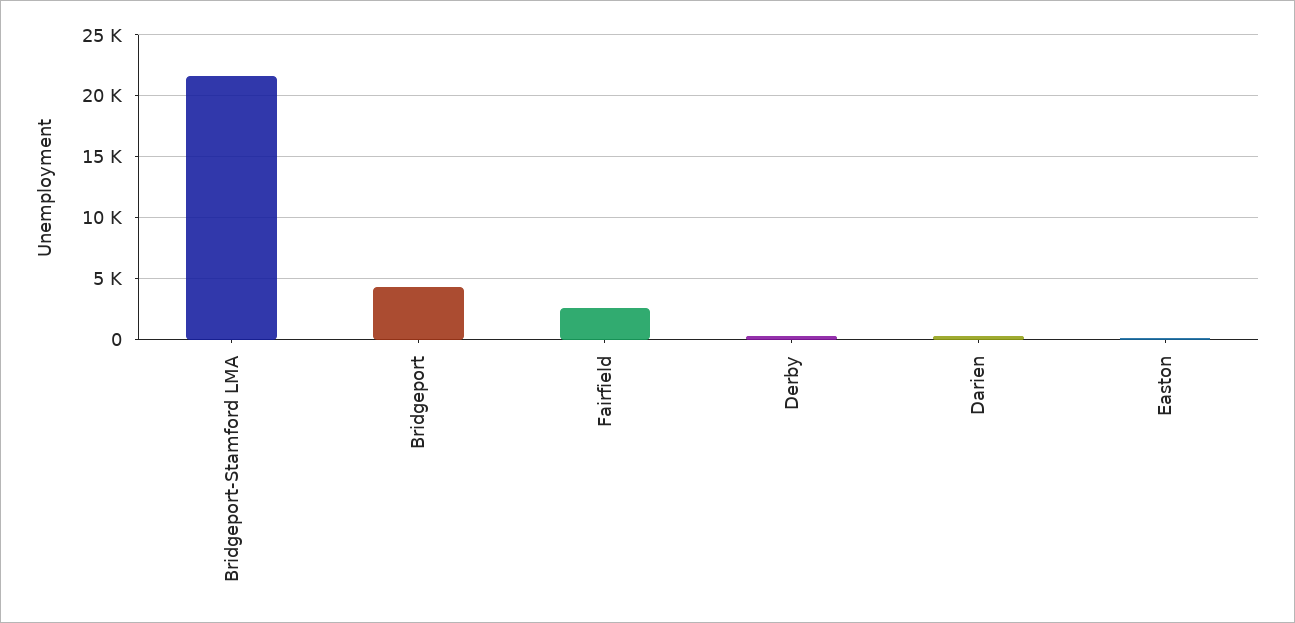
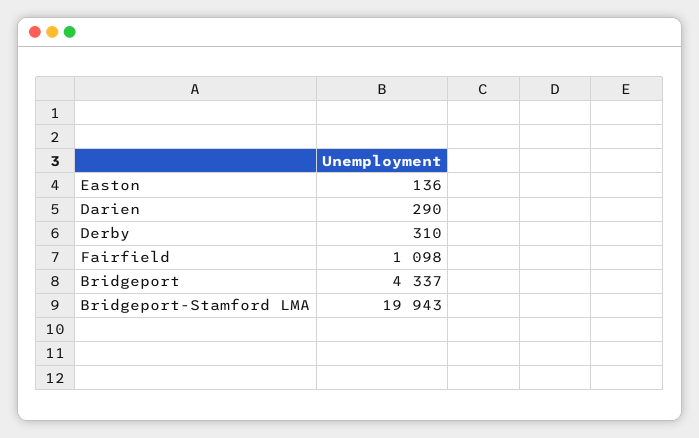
  {
-   "Bridgeport-Stamford LMA": 21500,
+   "Bridgeport-Stamford LMA": 19943,
    "Bridgeport": 4337,
-   "Fairfield": 2500,
+   "Fairfield": 1098,
    "Derby": 310,
    "Darien": 290,
    "Easton": 136
  }

